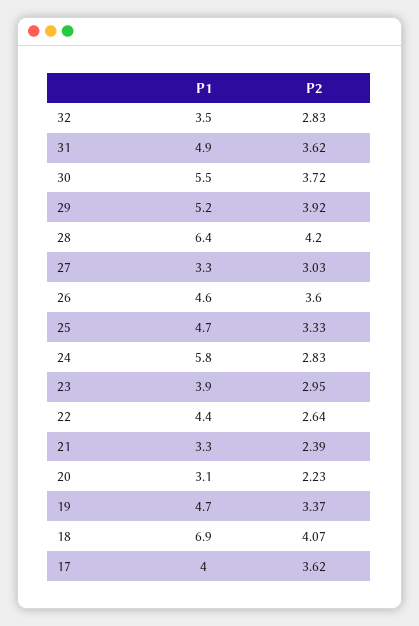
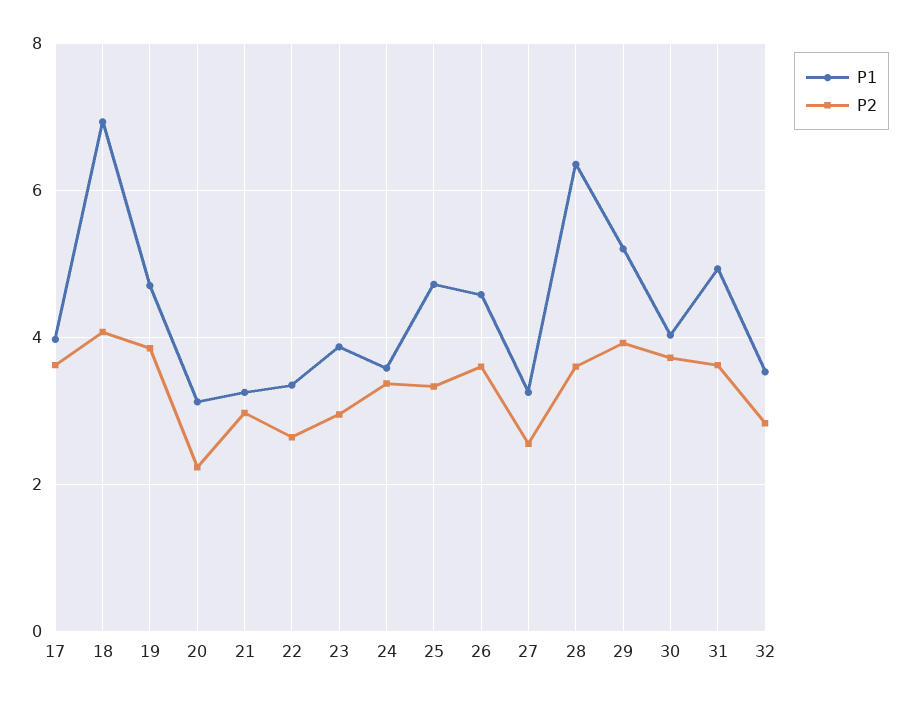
  {
    "P1": {
      "32": 3.5,
      "31": 4.9,
-     "30": 5.5,
+     "30": 4,
      "29": 5.2,
      "28": 6.4,
      "27": 3.3,
      "26": 4.6,
      "25": 4.7,
-     "24": 5.8,
+     "24": 3.6,
      "23": 3.9,
-     "22": 4.4,
+     "22": 3.4,
      "21": 3.3,
      "20": 3.1,
      "19": 4.7,
      "18": 6.9,
      "17": 4
    },
    "P2": {
      "32": 2.83,
      "31": 3.62,
      "30": 3.72,
      "29": 3.92,
-     "28": 4.2,
+     "28": 3.6,
-     "27": 3.03,
+     "27": 2.6,
      "26": 3.6,
      "25": 3.33,
-     "24": 2.83,
+     "24": 3.4,
      "23": 2.95,
      "22": 2.64,
-     "21": 2.39,
+     "21": 3,
      "20": 2.23,
-     "19": 3.37,
+     "19": 3.8,
      "18": 4.07,
      "17": 3.62
    }
  }

